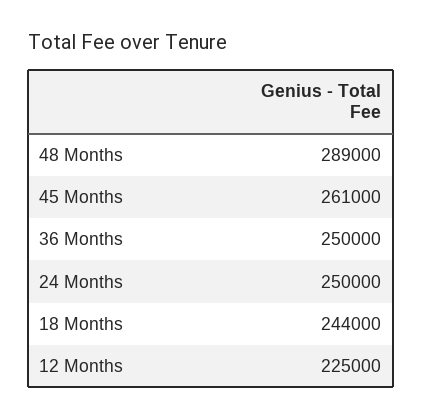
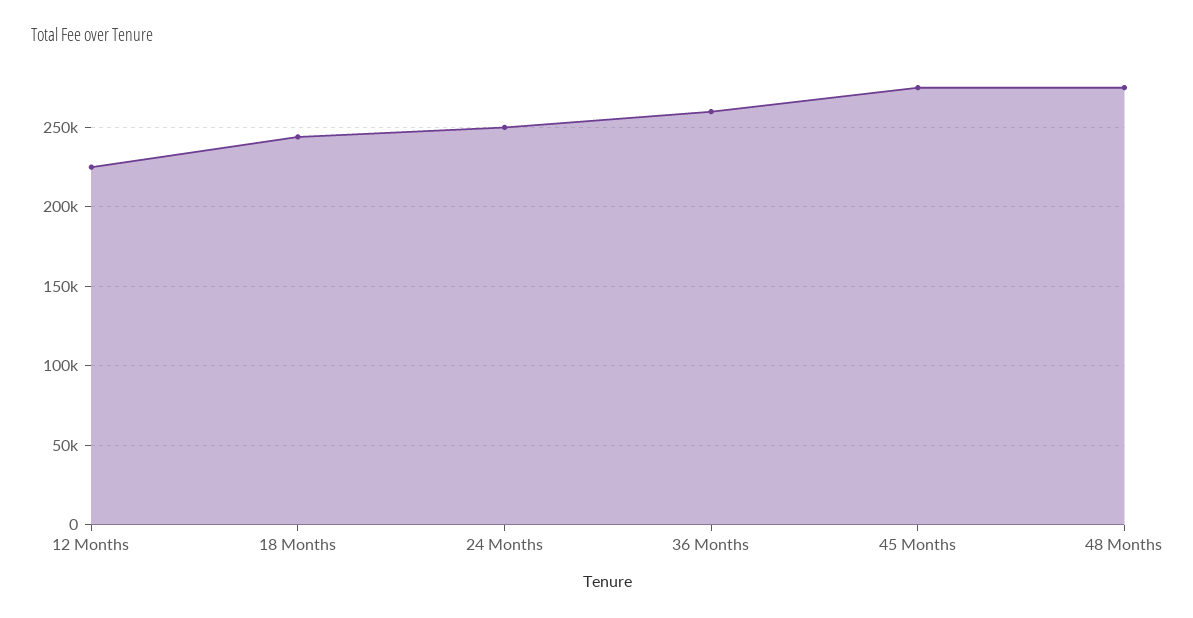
  {
-   "48 Months": 289000,
+   "48 Months": 275000,
-   "45 Months": 261000,
+   "45 Months": 275000,
-   "36 Months": 250000,
+   "36 Months": 260000,
    "24 Months": 250000,
    "18 Months": 244000,
    "12 Months": 225000
  }

